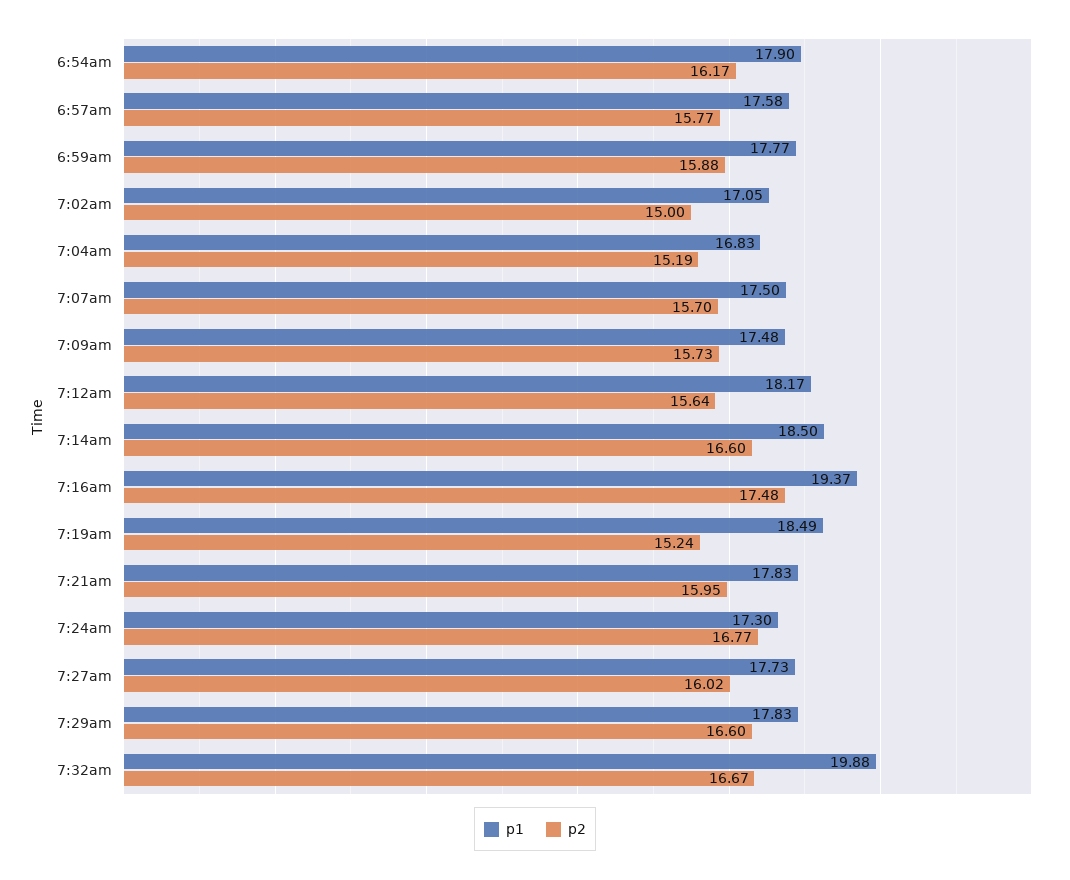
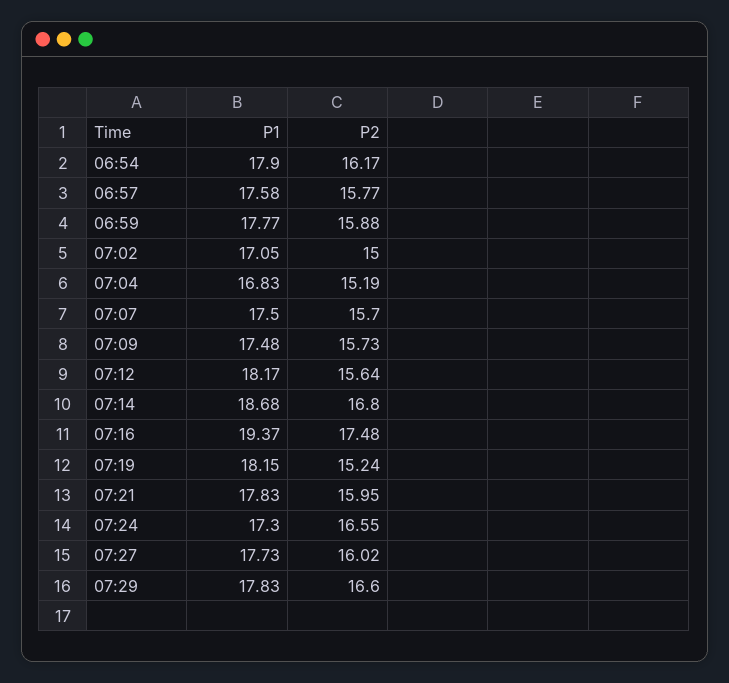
  {
    "p1": {
      "6:54am": 17.9,
      "6:57am": 17.58,
      "6:59am": 17.77,
      "7:02am": 17.05,
      "7:04am": 16.83,
      "7:07am": 17.5,
      "7:09am": 17.48,
      "7:12am": 18.17,
-     "7:14am": 18.5,
+     "7:14am": 18.68,
      "7:16am": 19.37,
-     "7:19am": 18.49,
+     "7:19am": 18.15,
      "7:21am": 17.83,
      "7:24am": 17.3,
      "7:27am": 17.73,
-     "7:29am": 17.83,
+     "7:29am": 17.83
-     "7:32am": 19.88
    },
    "p2": {
      "6:54am": 16.17,
      "6:57am": 15.77,
      "6:59am": 15.88,
      "7:02am": 15,
      "7:04am": 15.19,
      "7:07am": 15.7,
      "7:09am": 15.73,
      "7:12am": 15.64,
-     "7:14am": 16.6,
+     "7:14am": 16.8,
      "7:16am": 17.48,
      "7:19am": 15.24,
      "7:21am": 15.95,
-     "7:24am": 16.77,
+     "7:24am": 16.55,
      "7:27am": 16.02,
-     "7:29am": 16.6,
+     "7:29am": 16.6
-     "7:32am": 16.67
    }
  }

